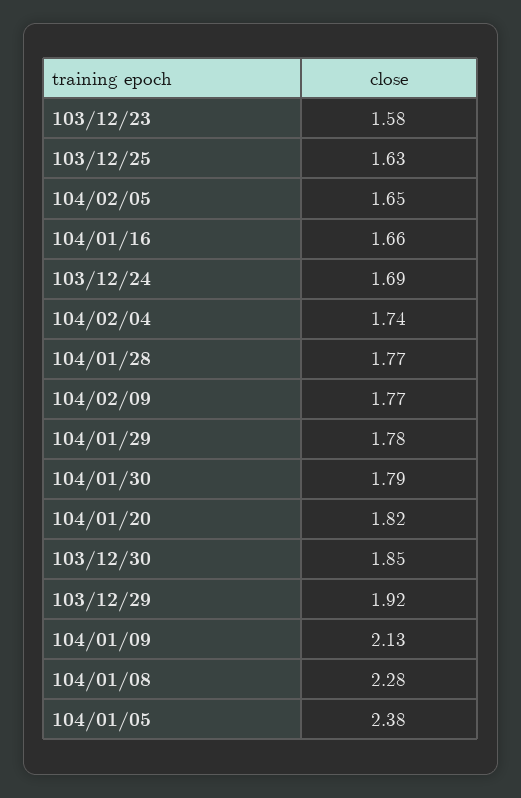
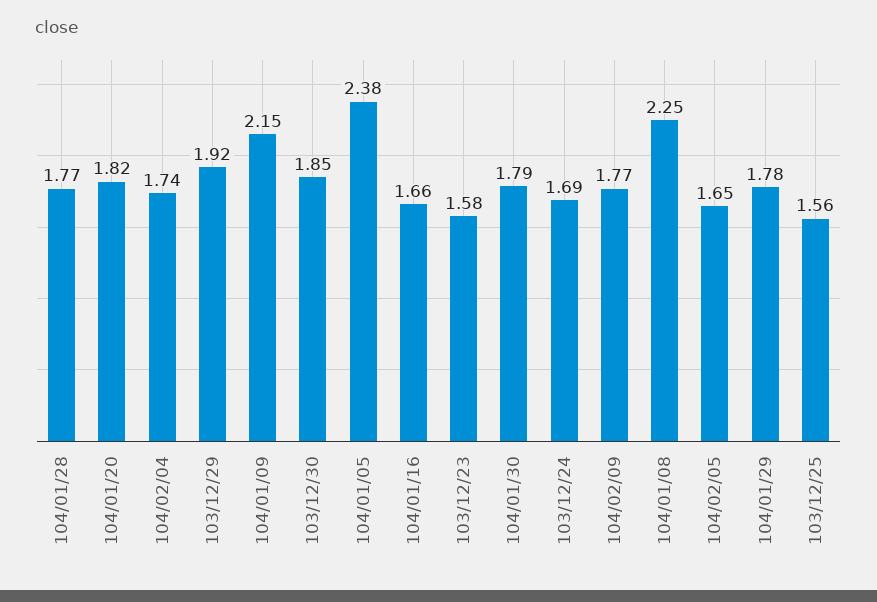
  {
    "103/12/23": 1.58,
-   "103/12/25": 1.63,
+   "103/12/25": 1.56,
    "104/02/05": 1.65,
    "104/01/16": 1.66,
    "103/12/24": 1.69,
    "104/02/04": 1.74,
    "104/01/28": 1.77,
    "104/02/09": 1.77,
    "104/01/29": 1.78,
    "104/01/30": 1.79,
    "104/01/20": 1.82,
    "103/12/30": 1.85,
    "103/12/29": 1.92,
-   "104/01/09": 2.13,
+   "104/01/09": 2.15,
-   "104/01/08": 2.28,
+   "104/01/08": 2.25,
    "104/01/05": 2.38
  }

